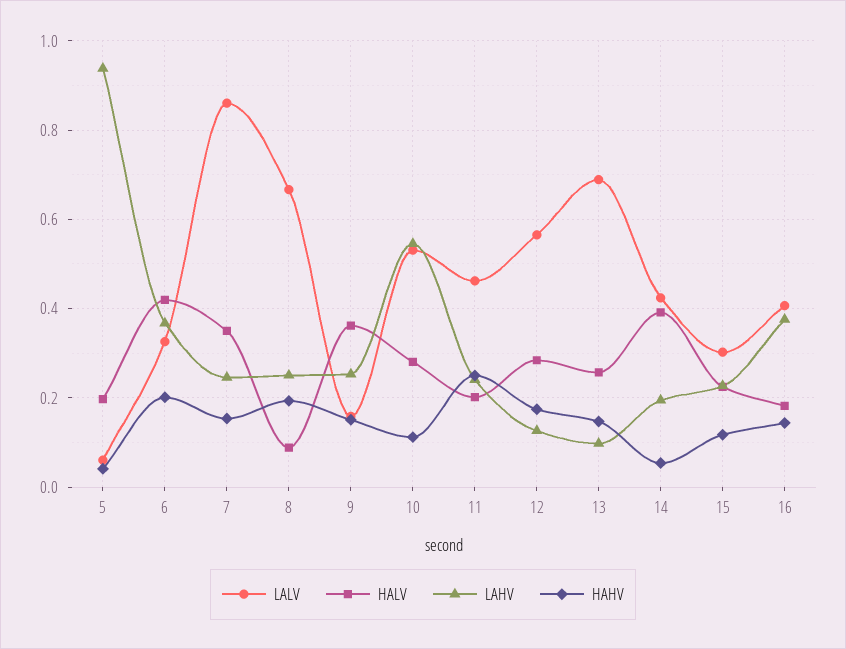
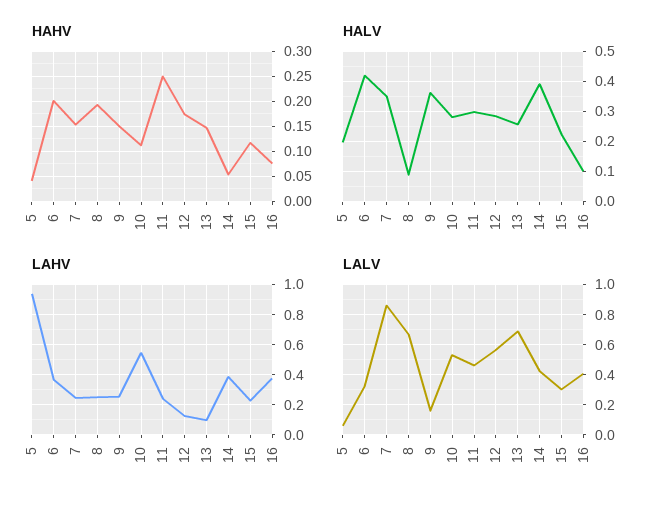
  {
    "LALV": {
      "5": 0.06,
      "6": 0.32,
      "7": 0.86,
      "8": 0.66,
      "9": 0.16,
      "10": 0.54,
      "11": 0.46,
      "12": 0.56,
      "13": 0.68,
      "14": 0.42,
      "15": 0.3,
      "16": 0.4
    },
    "HALV": {
      "5": 0.2,
      "6": 0.42,
      "7": 0.36,
      "8": 0.08,
      "9": 0.36,
      "10": 0.28,
-     "11": 0.2,
+     "11": 0.3,
      "12": 0.28,
      "13": 0.26,
      "14": 0.4,
      "15": 0.22,
-     "16": 0.18
+     "16": 0.1
    },
    "LAHV": {
      "5": 0.94,
      "6": 0.36,
      "7": 0.24,
      "8": 0.26,
      "9": 0.26,
      "10": 0.54,
      "11": 0.24,
      "12": 0.12,
      "13": 0.1,
-     "14": 0.2,
+     "14": 0.4,
      "15": 0.22,
      "16": 0.38
    },
    "HAHV": {
      "5": 0.04,
      "6": 0.2,
      "7": 0.16,
      "8": 0.2,
      "9": 0.16,
      "10": 0.12,
      "11": 0.26,
      "12": 0.18,
      "13": 0.14,
      "14": 0.06,
      "15": 0.12,
-     "16": 0.14
+     "16": 0.075
    }
  }

